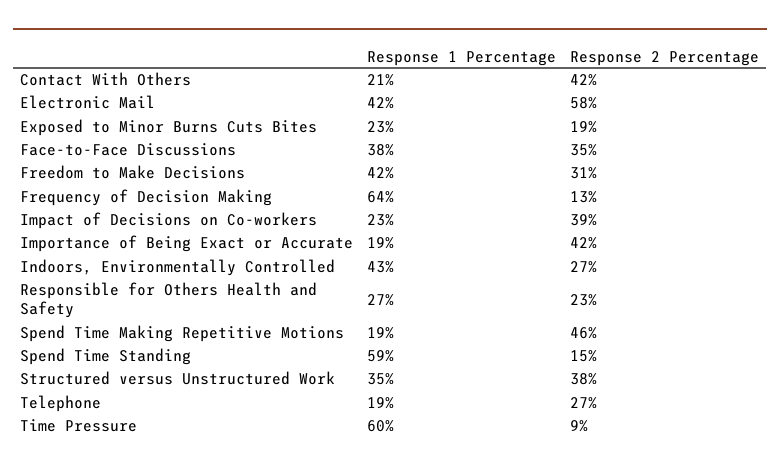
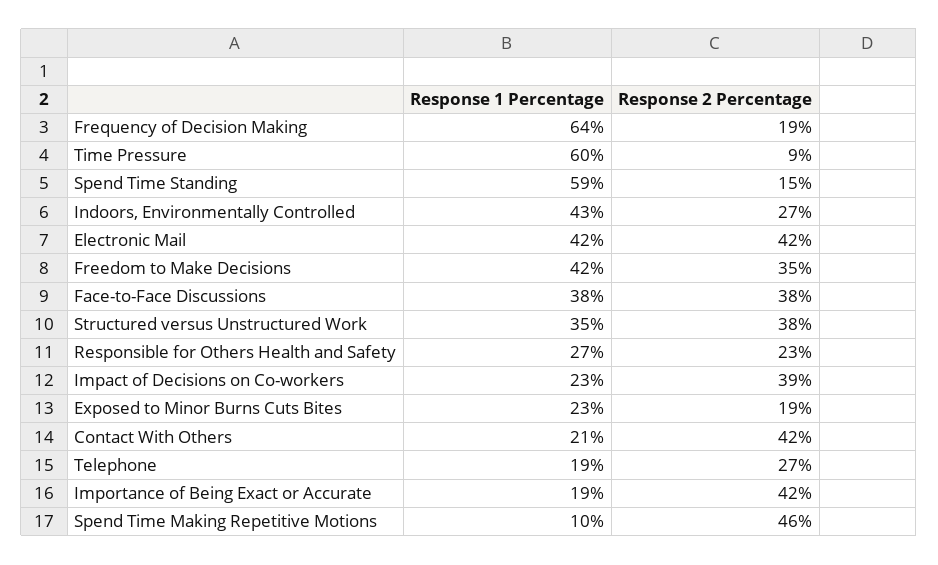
  {
    "Response 1 Percentage": {
      "Contact With Others": 21,
      "Electronic Mail": 42,
      "Exposed to Minor Burns Cuts Bites": 23,
      "Face-to-Face Discussions": 38,
      "Freedom to Make Decisions": 42,
      "Frequency of Decision Making": 64,
      "Impact of Decisions on Co-workers": 23,
      "Importance of Being Exact or Accurate": 19,
      "Indoors, Environmentally Controlled": 43,
      "Responsible for Others Health and Safety": 27,
-     "Spend Time Making Repetitive Motions": 19,
+     "Spend Time Making Repetitive Motions": 10,
      "Spend Time Standing": 59,
      "Structured versus Unstructured Work": 35,
      "Telephone": 19,
      "Time Pressure": 60
    },
    "Response 2 Percentage": {
      "Contact With Others": 42,
-     "Electronic Mail": 58,
+     "Electronic Mail": 42,
      "Exposed to Minor Burns Cuts Bites": 19,
-     "Face-to-Face Discussions": 35,
+     "Face-to-Face Discussions": 38,
-     "Freedom to Make Decisions": 31,
+     "Freedom to Make Decisions": 35,
-     "Frequency of Decision Making": 13,
+     "Frequency of Decision Making": 19,
      "Impact of Decisions on Co-workers": 39,
      "Importance of Being Exact or Accurate": 42,
      "Indoors, Environmentally Controlled": 27,
      "Responsible for Others Health and Safety": 23,
      "Spend Time Making Repetitive Motions": 46,
      "Spend Time Standing": 15,
      "Structured versus Unstructured Work": 38,
      "Telephone": 27,
      "Time Pressure": 9
    }
  }

